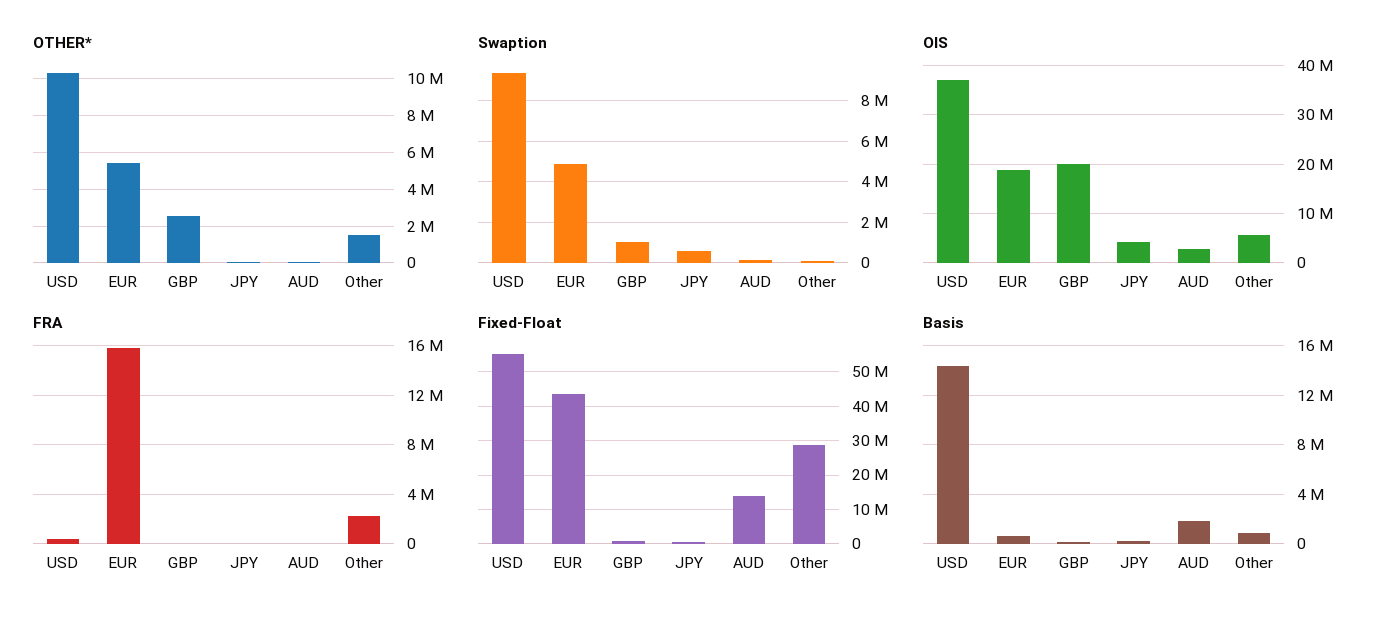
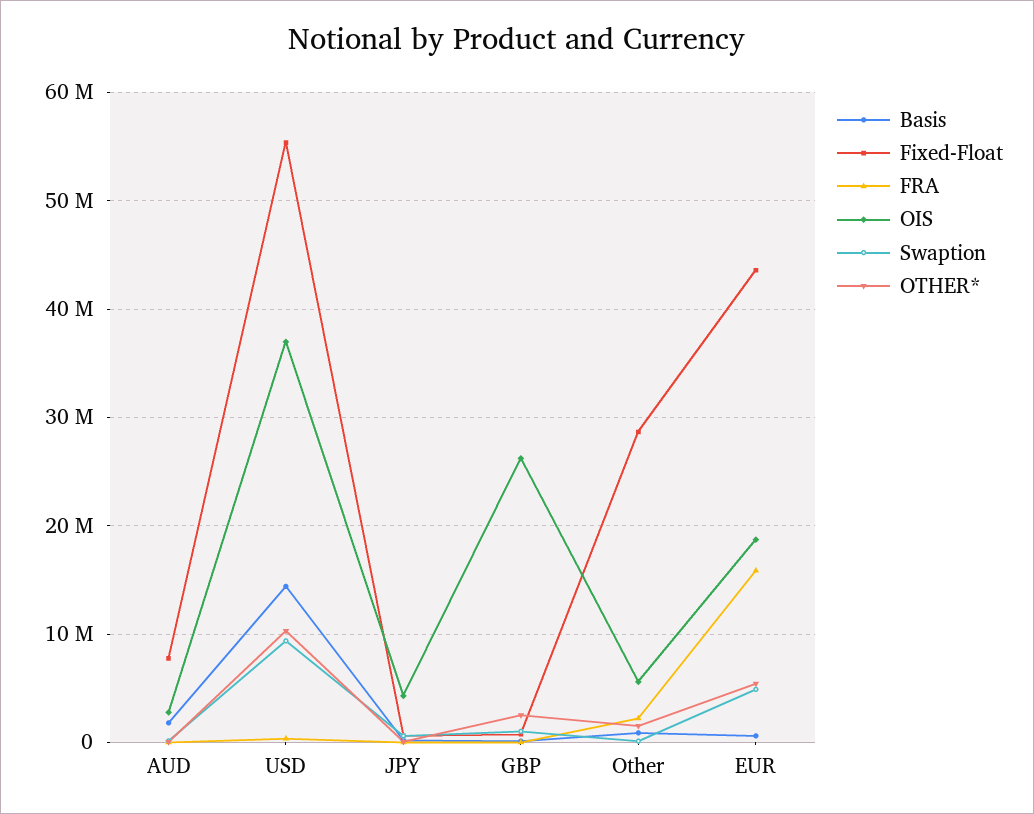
  {
    "OTHER*": {
      "USD": 10500000,
      "EUR": 5500000,
      "GBP": 2500000,
      "JPY": 0,
      "AUD": 0,
      "Other": 1500000
    },
    "Swaption": {
      "USD": 9500000,
      "EUR": 5000000,
      "GBP": 1000000,
      "JPY": 500000,
      "AUD": 0,
      "Other": 0
    },
    "OIS": {
      "USD": 37000000,
      "EUR": 19000000,
-     "GBP": 20000000,
+     "GBP": 26000000,
      "JPY": 4000000,
      "AUD": 3000000,
      "Other": 6000000
    },
    "FRA": {
      "USD": 500000,
      "EUR": 16000000,
      "GBP": 0,
      "JPY": 0,
      "AUD": 0,
      "Other": 2000000
    },
    "Fixed-Float": {
      "USD": 55000000,
      "EUR": 44000000,
      "GBP": 1000000,
      "JPY": 1000000,
-     "AUD": 14000000,
+     "AUD": 8000000,
      "Other": 29000000
    },
    "Basis": {
      "USD": 14500000,
      "EUR": 500000,
      "GBP": 0,
      "JPY": 0,
      "AUD": 2000000,
      "Other": 1000000
    }
  }

